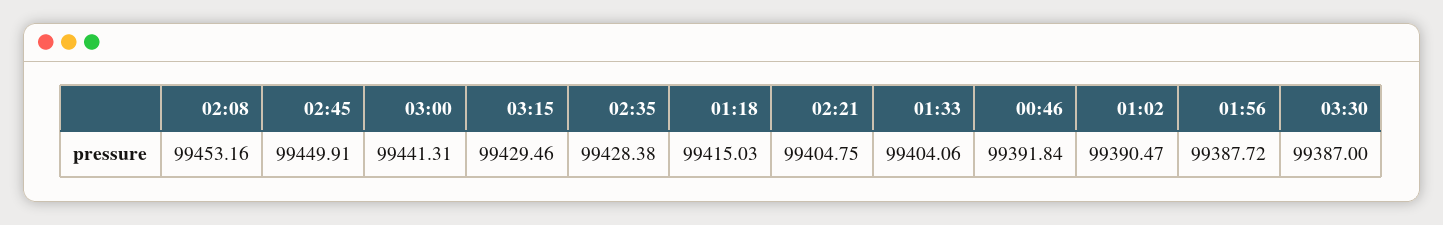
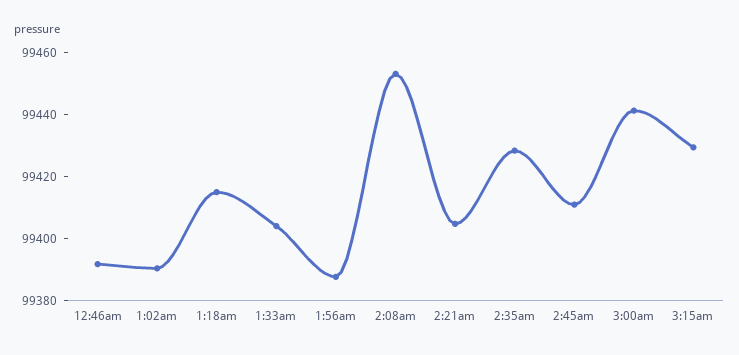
  {
    "02:08": 99453.16,
-   "02:45": 99449.91,
+   "02:45": 99410,
    "03:00": 99441.31,
    "03:15": 99429.46,
    "02:35": 99428.38,
    "01:18": 99415.03,
    "02:21": 99404.75,
    "01:33": 99404.06,
    "00:46": 99391.84,
    "01:02": 99390.47,
-   "01:56": 99387.72,
+   "01:56": 99387.72
-   "03:30": 99387
  }

